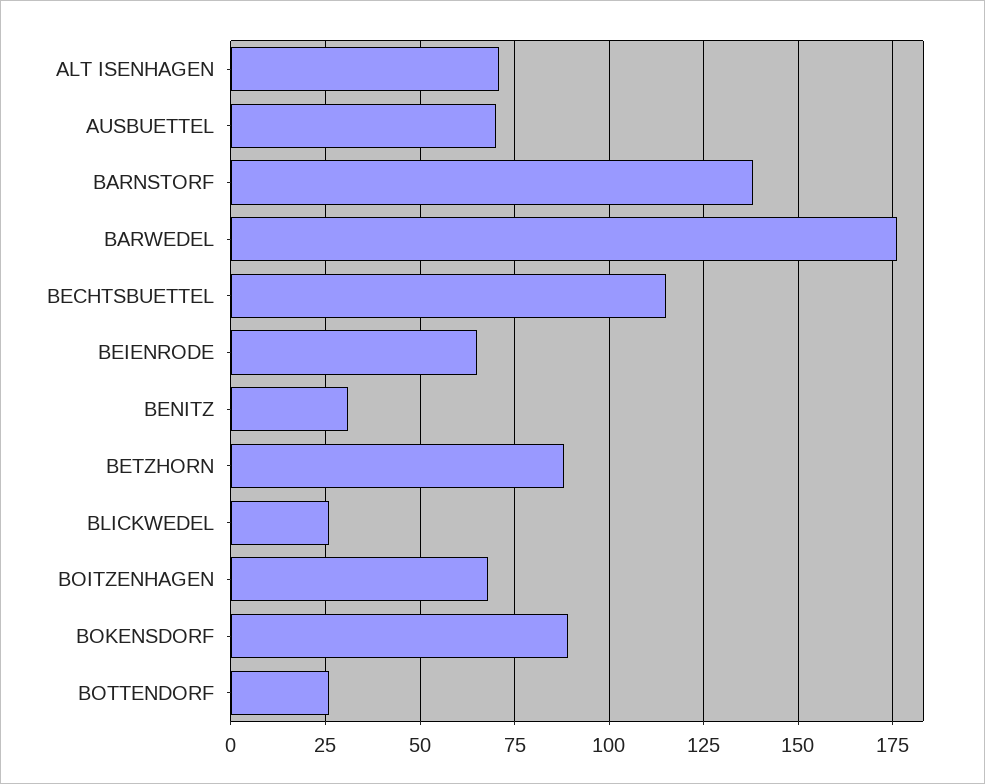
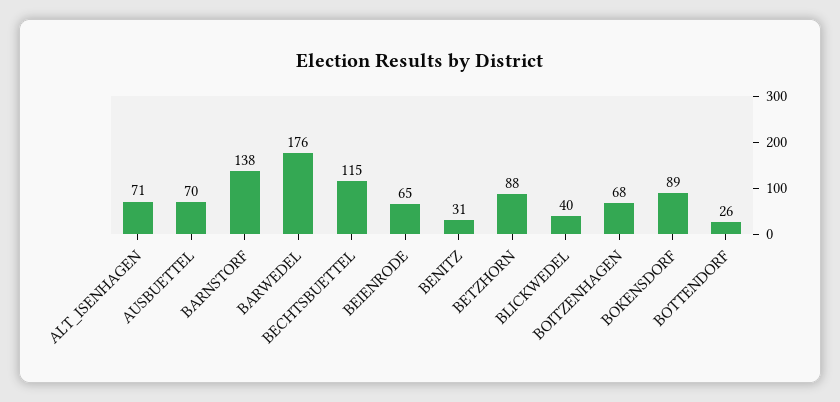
  {
    "ALT ISENHAGEN": 71,
    "AUSBUETTEL": 70,
    "BARNSTORF": 138,
    "BARWEDEL": 176,
    "BECHTSBUETTEL": 115,
    "BEIENRODE": 65,
    "BENITZ": 31,
    "BETZHORN": 88,
-   "BLICKWEDEL": 25,
+   "BLICKWEDEL": 40,
    "BOITZENHAGEN": 68,
    "BOKENSDORF": 89,
    "BOTTENDORF": 26
  }

